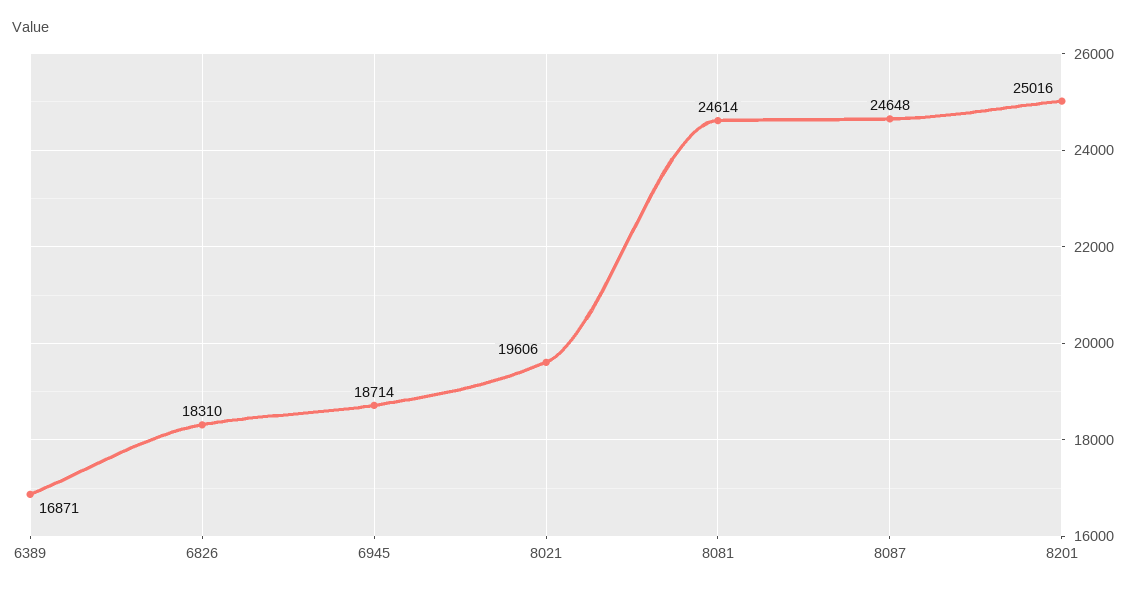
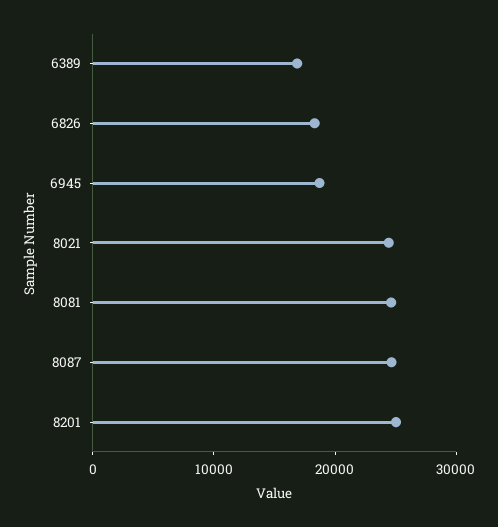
  {
    "6389": 16871,
    "6826": 18310,
    "6945": 18714,
-   "8021": 19606,
+   "8021": 24000,
    "8081": 24614,
    "8087": 24648,
    "8201": 25016
  }

